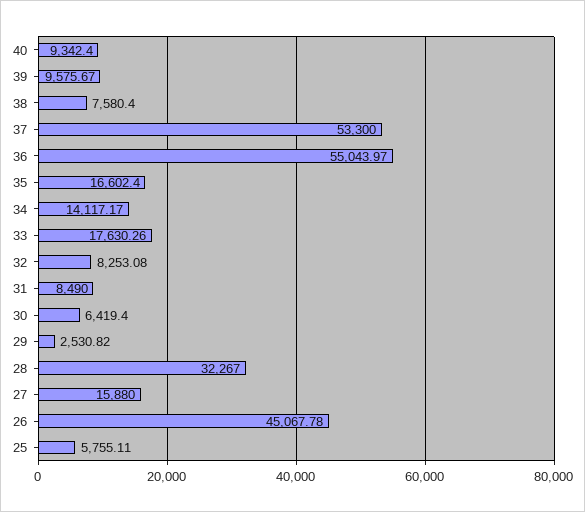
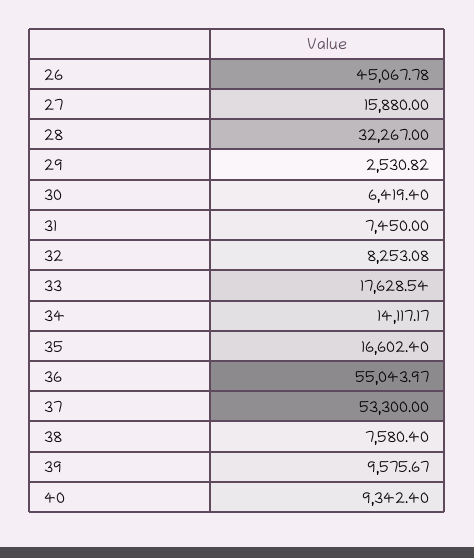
  {
    "40": 9342.4,
    "39": 9575.67,
    "38": 7580.4,
    "37": 53300,
    "36": 55043.97,
    "35": 16602.4,
    "34": 14117.17,
-   "33": 17630.26,
+   "33": 17628.54,
    "32": 8253.08,
-   "31": 8490,
+   "31": 7450,
    "30": 6419.4,
    "29": 2530.82,
    "28": 32267,
    "27": 15880,
-   "26": 45067.78,
+   "26": 45067.78
-   "25": 5755.11
  }

